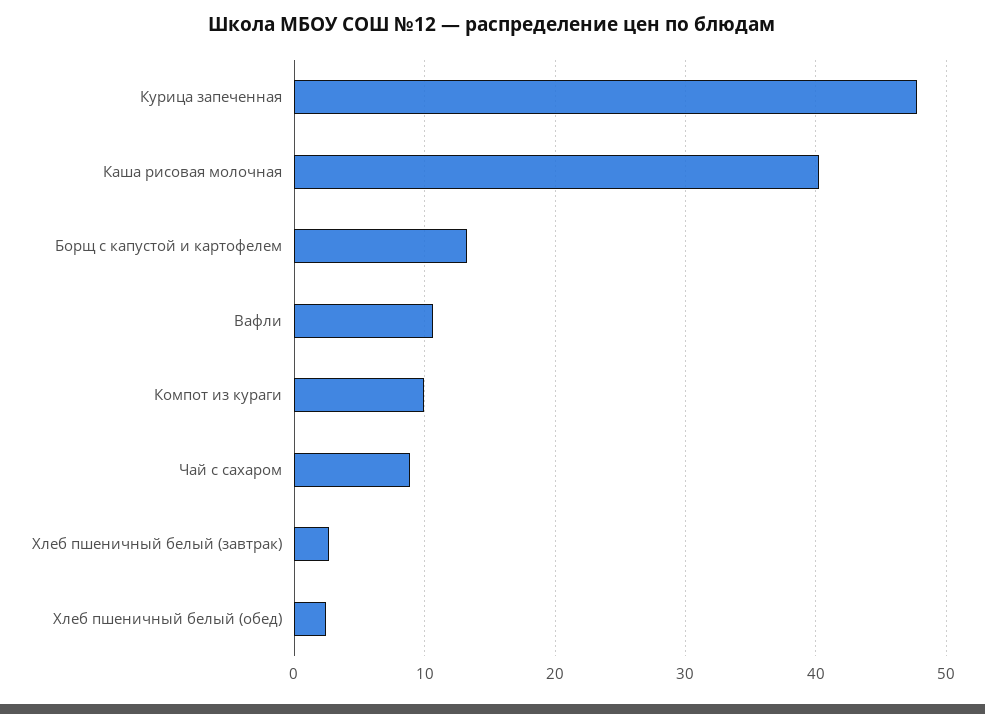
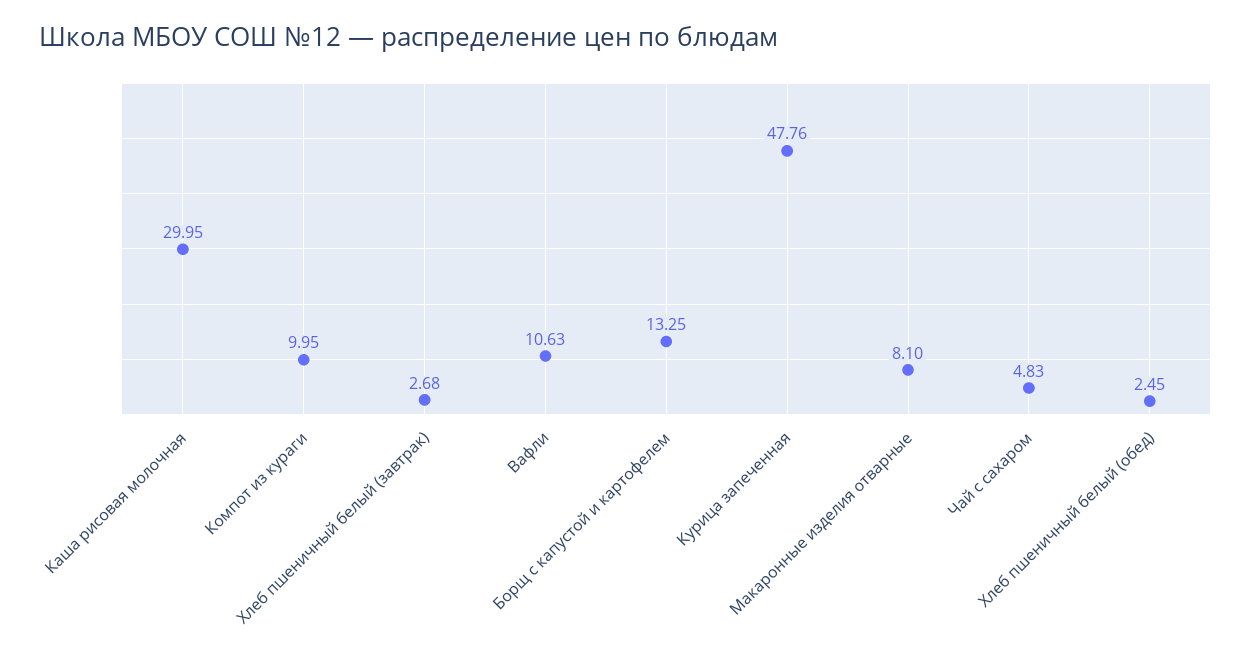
  {
    "Курица запеченная": 47.76,
-   "Каша рисовая молочная": 40,
+   "Каша рисовая молочная": 29.95,
    "Борщ с капустой и картофелем": 13.25,
    "Вафли": 10.63,
    "Компот из кураги": 9.95,
-   "Чай с сахаром": 9,
+   "Чай с сахаром": 4.83,
    "Хлеб пшеничный белый (завтрак)": 2.68,
-   "Хлеб пшеничный белый (обед)": 2.45
+   "Хлеб пшеничный белый (обед)": 2.45,
+   "Макаронные изделия отварные": 8.1
  }

